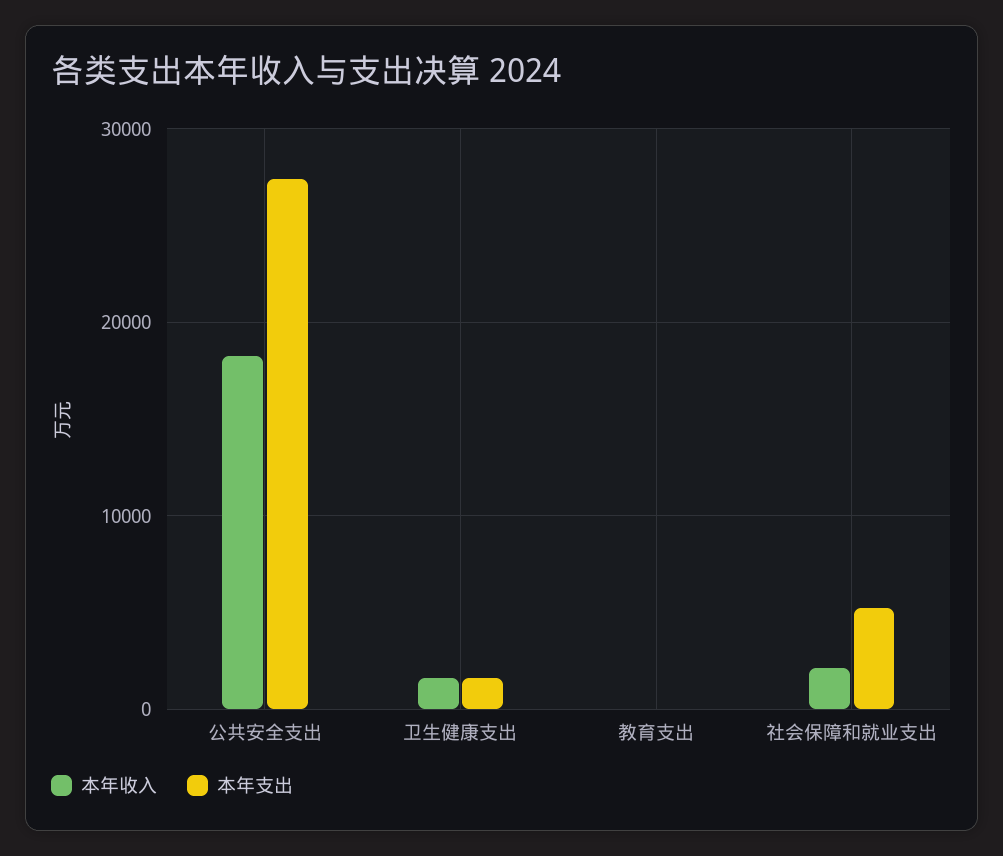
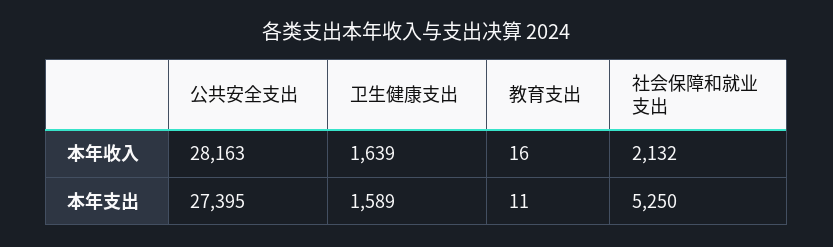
  {
    "本年收入": {
-     "公共安全支出": 18000,
+     "公共安全支出": 28163,
      "卫生健康支出": 1639,
      "教育支出": 16,
      "社会保障和就业支出": 2132
    },
    "本年支出": {
      "公共安全支出": 27395,
      "卫生健康支出": 1589,
      "教育支出": 11,
      "社会保障和就业支出": 5250
    }
  }

